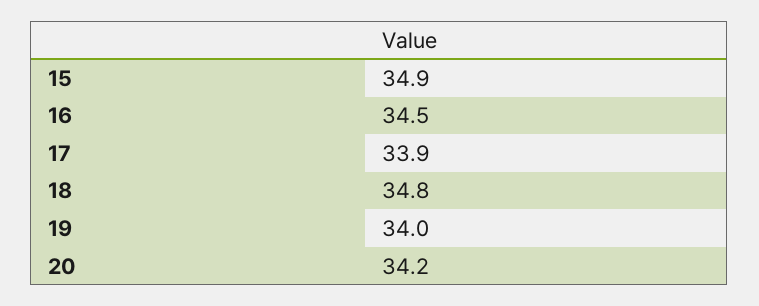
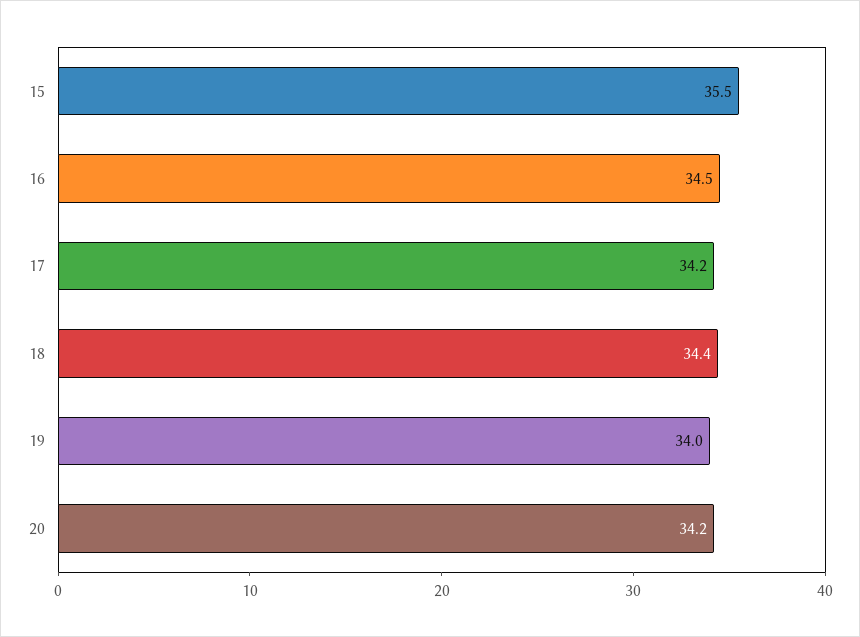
  {
-   "15": 34.9,
+   "15": 35.5,
    "16": 34.5,
-   "17": 33.9,
+   "17": 34.2,
-   "18": 34.8,
+   "18": 34.4,
    "19": 34,
    "20": 34.2
  }

